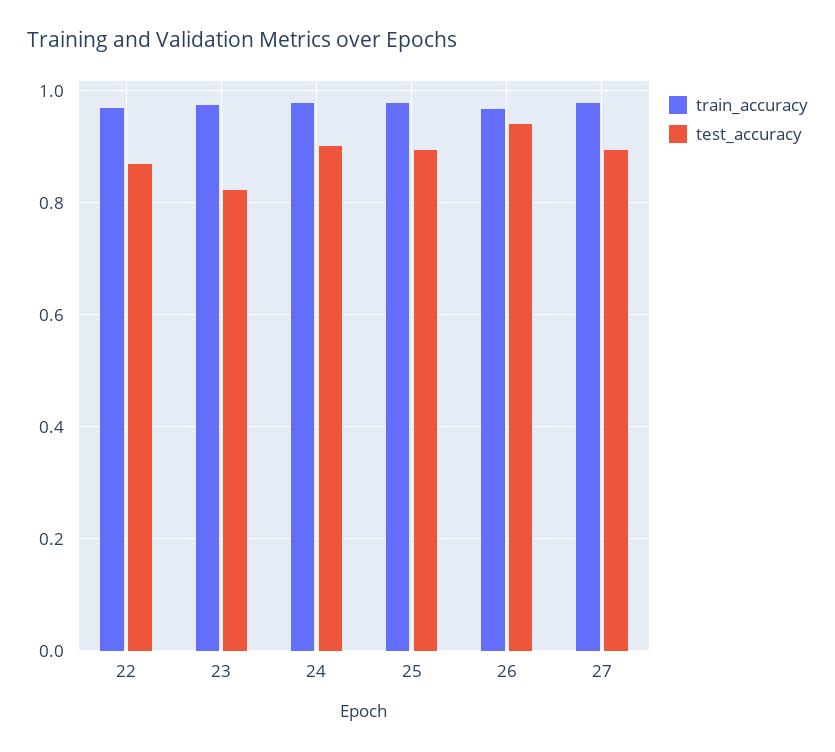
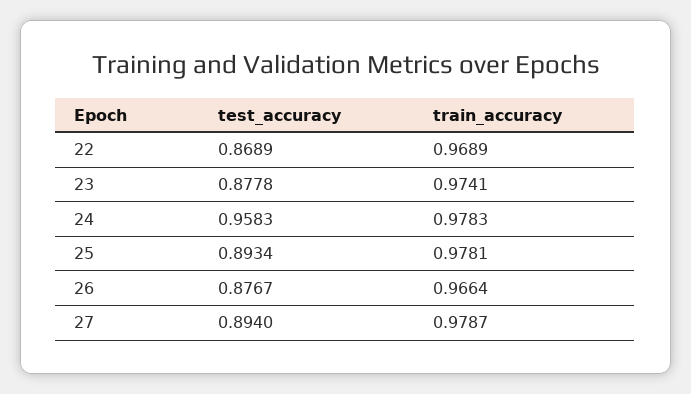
  {
    "train_accuracy": {
      "22": 0.9689,
      "23": 0.9741,
      "24": 0.9783,
      "25": 0.9781,
      "26": 0.9664,
      "27": 0.9787
    },
    "test_accuracy": {
      "22": 0.8689,
-     "23": 0.82,
+     "23": 0.8778,
-     "24": 0.9,
+     "24": 0.9583,
      "25": 0.8934,
-     "26": 0.94,
+     "26": 0.8767,
      "27": 0.894
    }
  }

